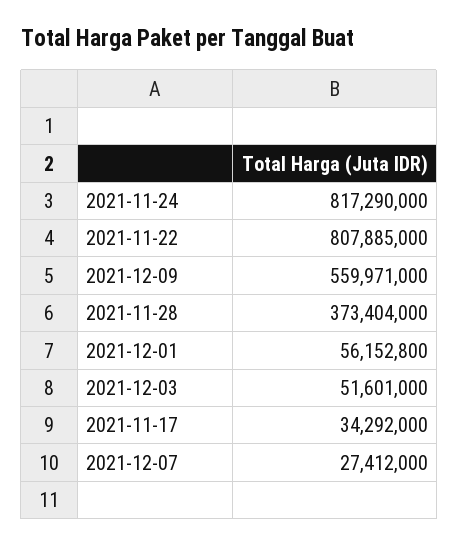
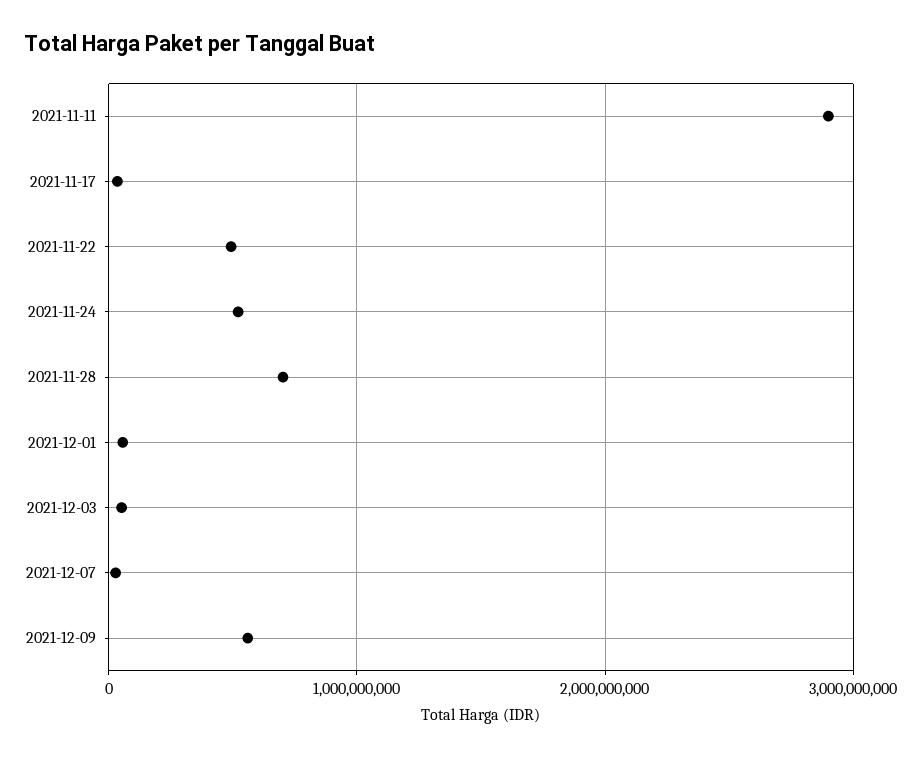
  {
-   "2021-11-24": 817290000,
+   "2021-11-24": 500000000,
-   "2021-11-22": 807885000,
+   "2021-11-22": 500000000,
    "2021-12-09": 559971000,
-   "2021-11-28": 373404000,
+   "2021-11-28": 700000000,
    "2021-12-01": 56152800,
    "2021-12-03": 51601000,
    "2021-11-17": 34292000,
-   "2021-12-07": 27412000
+   "2021-12-07": 27412000,
+   "2021-11-11": 2900000000
  }

